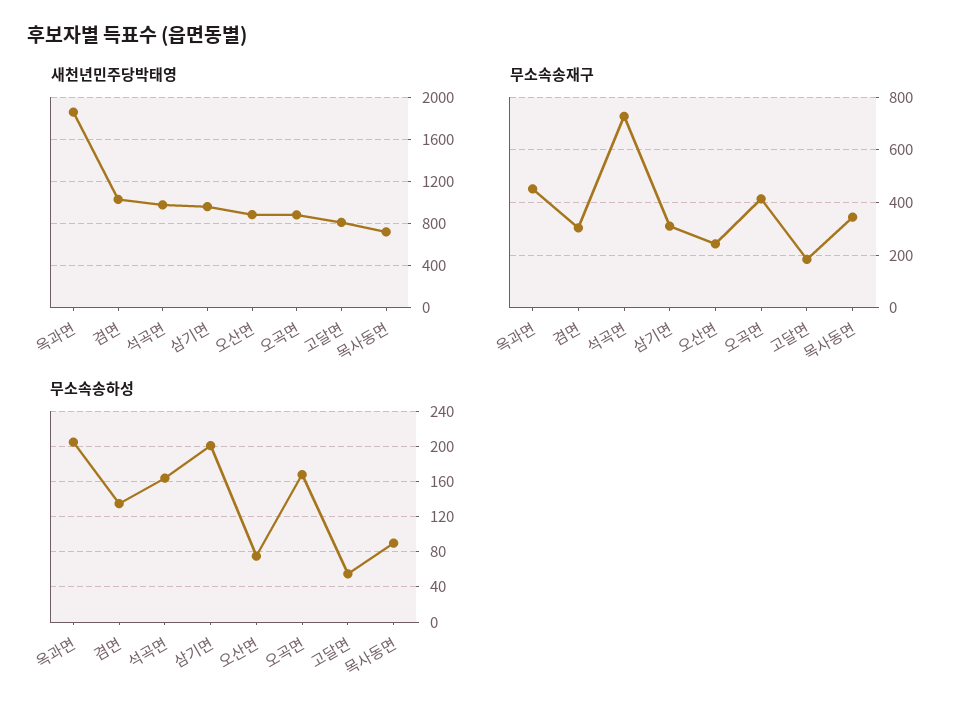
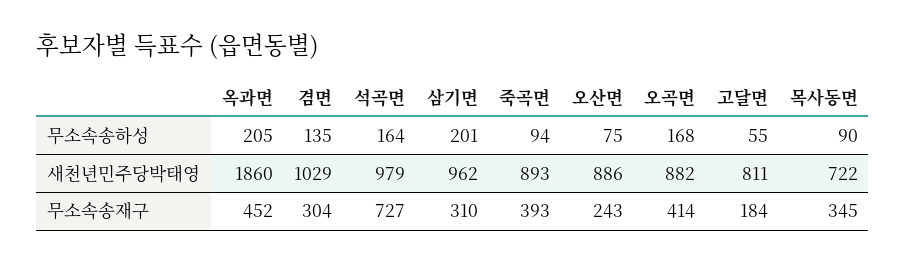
  {
    "새천년민주당박태영": {
      "옥과면": 1860,
      "겸면": 1029,
      "석곡면": 979,
      "삼기면": 962,
      "오산면": 886,
      "오곡면": 882,
      "고달면": 811,
-     "목사동면": 722
+     "목사동면": 722,
+     "죽곡면": 893
    },
    "무소속송재구": {
      "옥과면": 452,
      "겸면": 304,
      "석곡면": 727,
      "삼기면": 310,
      "오산면": 243,
      "오곡면": 414,
      "고달면": 184,
-     "목사동면": 345
+     "목사동면": 345,
+     "죽곡면": 393
    },
    "무소속송하성": {
      "옥과면": 205,
      "겸면": 135,
      "석곡면": 164,
      "삼기면": 201,
      "오산면": 75,
      "오곡면": 168,
      "고달면": 55,
-     "목사동면": 90
+     "목사동면": 90,
+     "죽곡면": 94
    }
  }

